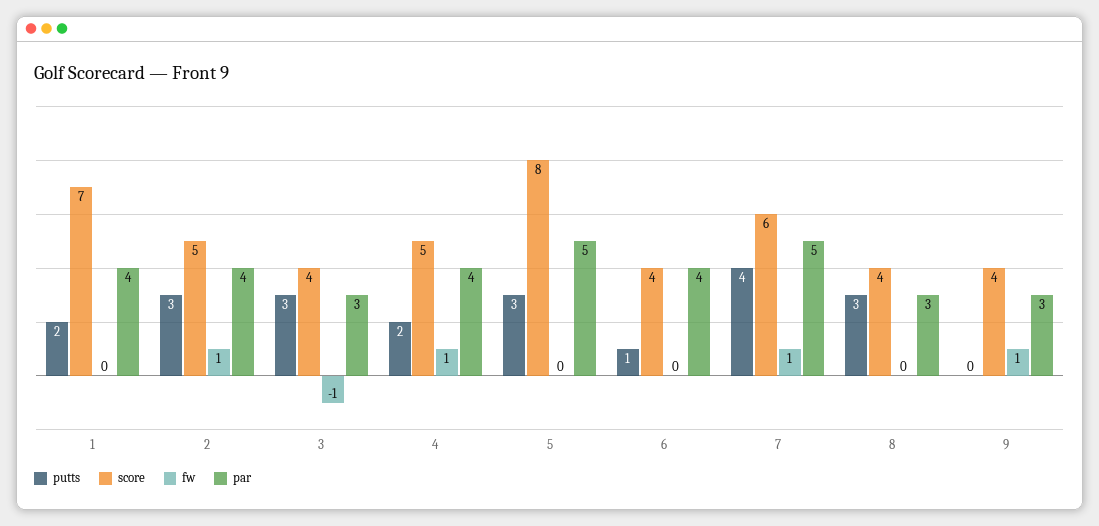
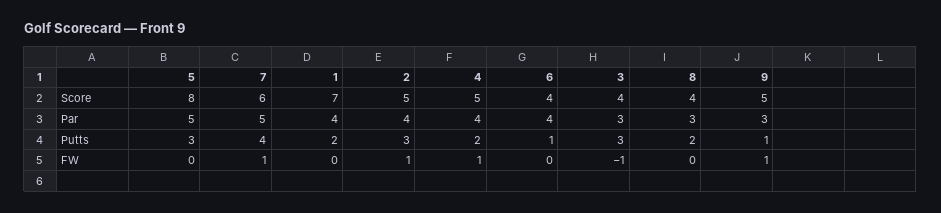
  {
    "putts": {
      "1": 2,
      "2": 3,
      "3": 3,
      "4": 2,
      "5": 3,
      "6": 1,
      "7": 4,
-     "8": 3,
+     "8": 2,
-     "9": 0
+     "9": 1
    },
    "score": {
      "1": 7,
      "2": 5,
      "3": 4,
      "4": 5,
      "5": 8,
      "6": 4,
      "7": 6,
      "8": 4,
-     "9": 4
+     "9": 5
    },
    "fw": {
      "1": 0,
      "2": 1,
      "3": -1,
      "4": 1,
      "5": 0,
      "6": 0,
      "7": 1,
      "8": 0,
      "9": 1
    },
    "par": {
      "1": 4,
      "2": 4,
      "3": 3,
      "4": 4,
      "5": 5,
      "6": 4,
      "7": 5,
      "8": 3,
      "9": 3
    }
  }

